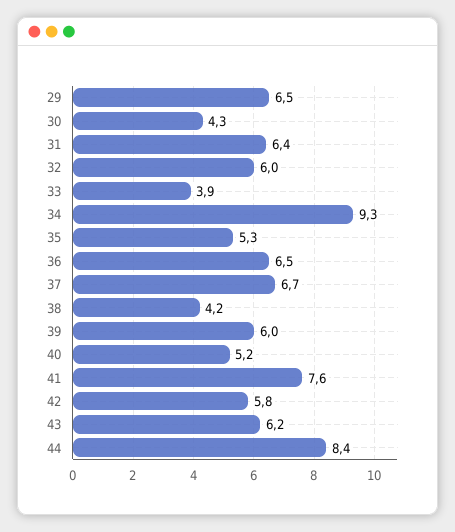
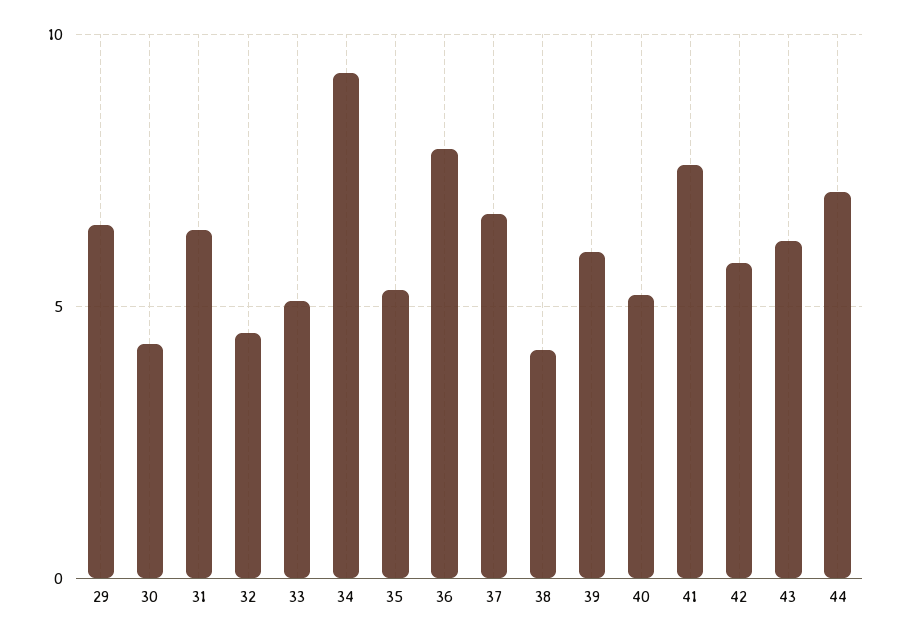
  {
    "29": 6.5,
    "30": 4.3,
    "31": 6.4,
-   "32": 6,
+   "32": 4.5,
-   "33": 3.9,
+   "33": 5,
    "34": 9.3,
    "35": 5.3,
-   "36": 6.5,
+   "36": 8,
    "37": 6.7,
    "38": 4.2,
    "39": 6,
    "40": 5.2,
    "41": 7.6,
    "42": 5.8,
    "43": 6.2,
-   "44": 8.4
+   "44": 7
  }

